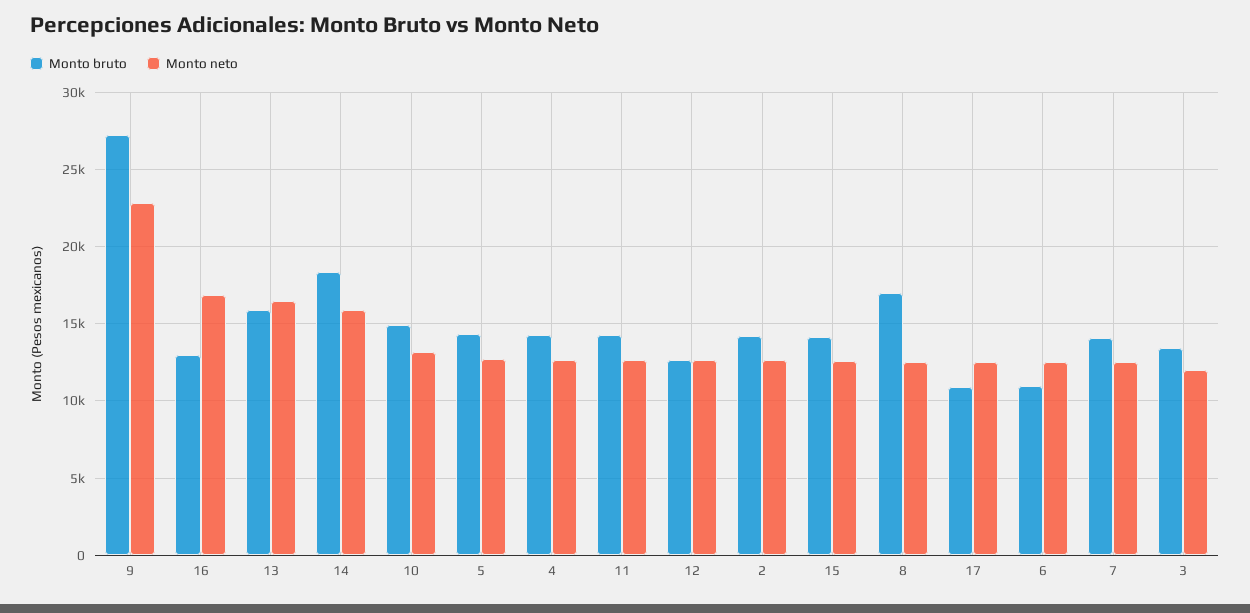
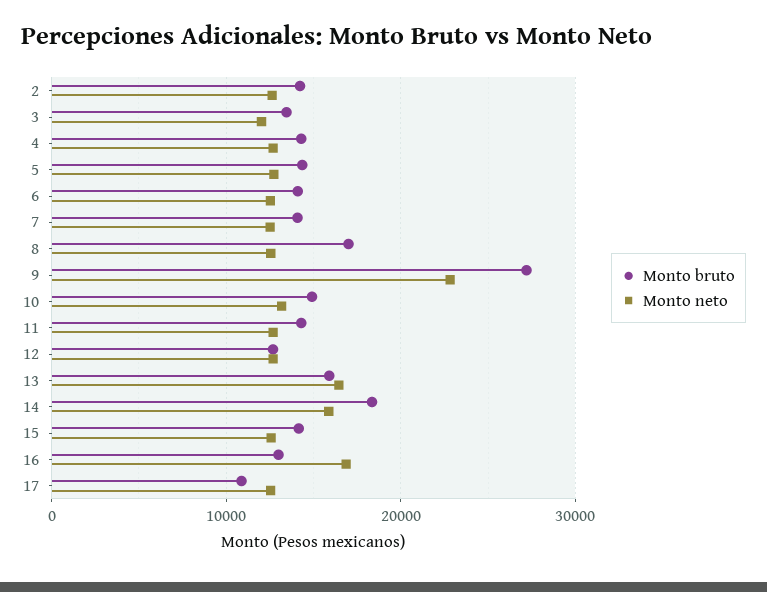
  {
    "Monto bruto": {
      "9": 27000,
      "16": 13000,
      "13": 16000,
      "14": 18500,
      "10": 15000,
      "5": 14500,
      "4": 14500,
      "11": 14500,
      "12": 12500,
      "2": 14000,
      "15": 14000,
      "8": 17000,
      "17": 11000,
-     "6": 11000,
+     "6": 14000,
      "7": 14000,
      "3": 13500
    },
    "Monto neto": {
      "9": 23000,
      "16": 17000,
      "13": 16500,
      "14": 16000,
      "10": 13000,
      "5": 12500,
      "4": 12500,
      "11": 12500,
      "12": 12500,
      "2": 12500,
      "15": 12500,
      "8": 12500,
      "17": 12500,
      "6": 12500,
      "7": 12500,
      "3": 12000
    }
  }

